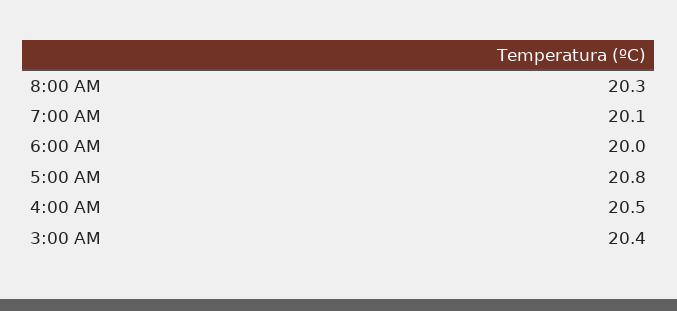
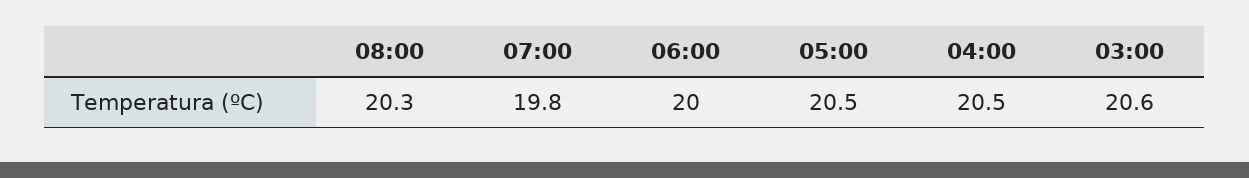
  {
    "8:00 AM": 20.3,
-   "7:00 AM": 20.1,
+   "7:00 AM": 19.8,
    "6:00 AM": 20,
-   "5:00 AM": 20.8,
+   "5:00 AM": 20.5,
    "4:00 AM": 20.5,
-   "3:00 AM": 20.4
+   "3:00 AM": 20.6
  }

